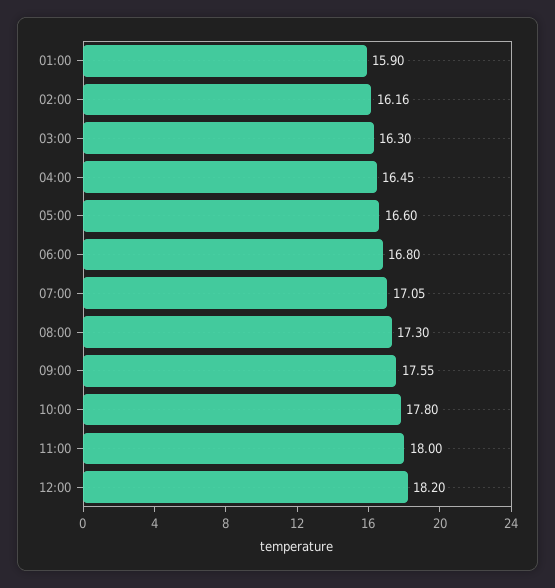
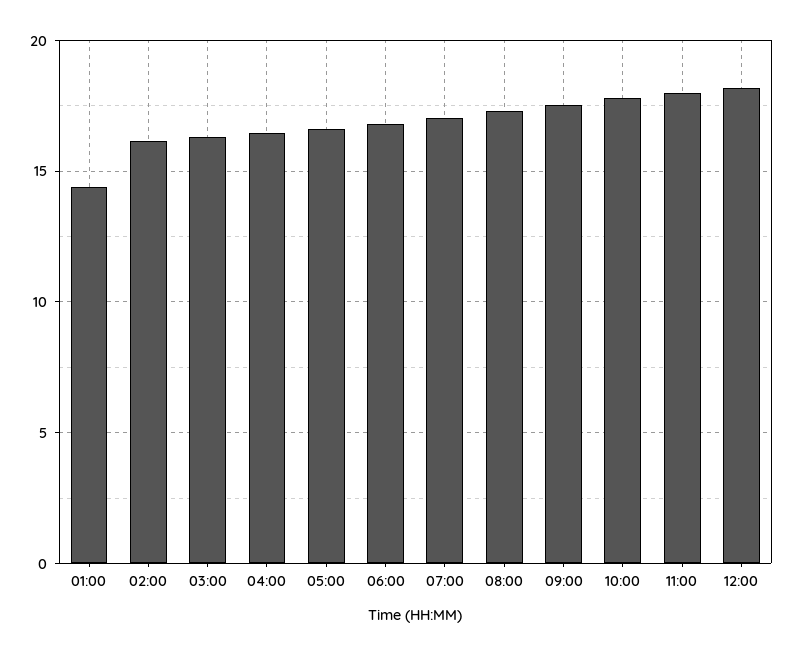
  {
-   "01:00": 15.9,
+   "01:00": 14.5,
    "02:00": 16.16,
    "03:00": 16.3,
    "04:00": 16.45,
    "05:00": 16.6,
    "06:00": 16.8,
    "07:00": 17.05,
    "08:00": 17.3,
    "09:00": 17.55,
    "10:00": 17.8,
    "11:00": 18,
    "12:00": 18.2
  }

